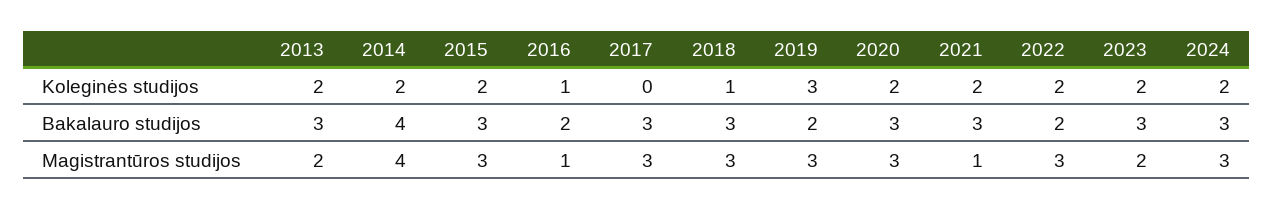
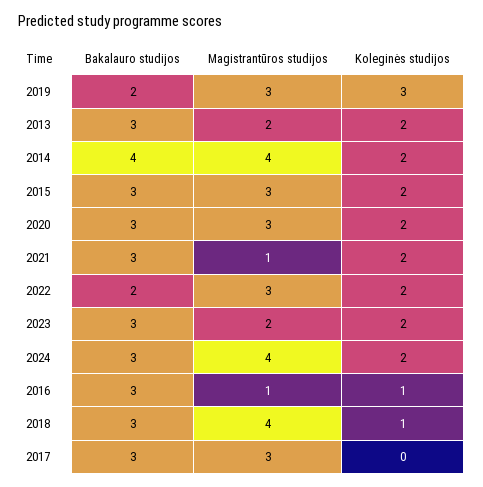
  {
    "2013": {
      "Koleginės studijos": 2,
      "Bakalauro studijos": 3,
      "Magistrantūros studijos": 2
    },
    "2014": {
      "Koleginės studijos": 2,
      "Bakalauro studijos": 4,
      "Magistrantūros studijos": 4
    },
    "2015": {
      "Koleginės studijos": 2,
      "Bakalauro studijos": 3,
      "Magistrantūros studijos": 3
    },
    "2016": {
      "Koleginės studijos": 1,
-     "Bakalauro studijos": 2,
+     "Bakalauro studijos": 3,
      "Magistrantūros studijos": 1
    },
    "2017": {
      "Koleginės studijos": 0,
      "Bakalauro studijos": 3,
      "Magistrantūros studijos": 3
    },
    "2018": {
      "Koleginės studijos": 1,
      "Bakalauro studijos": 3,
-     "Magistrantūros studijos": 3
+     "Magistrantūros studijos": 4
    },
    "2019": {
      "Koleginės studijos": 3,
      "Bakalauro studijos": 2,
      "Magistrantūros studijos": 3
    },
    "2020": {
      "Koleginės studijos": 2,
      "Bakalauro studijos": 3,
      "Magistrantūros studijos": 3
    },
    "2021": {
      "Koleginės studijos": 2,
      "Bakalauro studijos": 3,
      "Magistrantūros studijos": 1
    },
    "2022": {
      "Koleginės studijos": 2,
      "Bakalauro studijos": 2,
      "Magistrantūros studijos": 3
    },
    "2023": {
      "Koleginės studijos": 2,
      "Bakalauro studijos": 3,
      "Magistrantūros studijos": 2
    },
    "2024": {
      "Koleginės studijos": 2,
      "Bakalauro studijos": 3,
-     "Magistrantūros studijos": 3
+     "Magistrantūros studijos": 4
    }
  }

